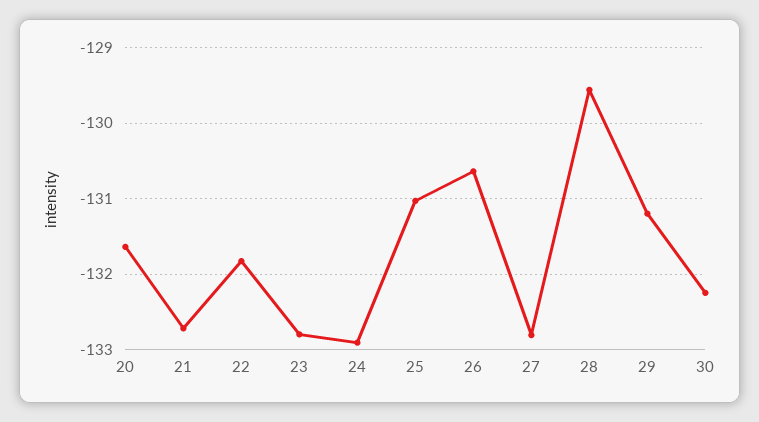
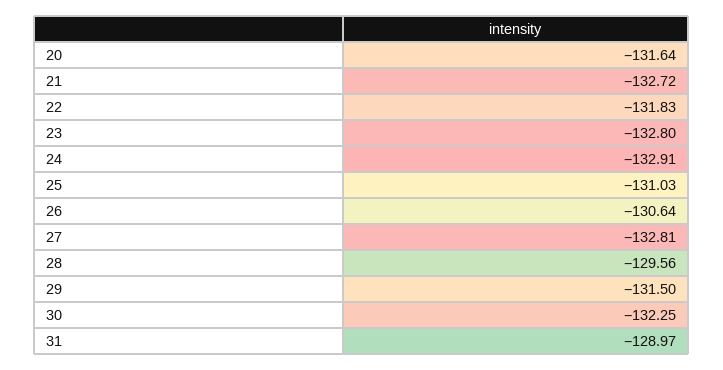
  {
    "20": -131.64,
    "21": -132.72,
    "22": -131.83,
    "23": -132.8,
    "24": -132.91,
    "25": -131.03,
    "26": -130.64,
    "27": -132.81,
    "28": -129.56,
-   "29": -131.2,
+   "29": -131.5,
-   "30": -132.25
+   "30": -132.25,
+   "31": -128.97
  }

